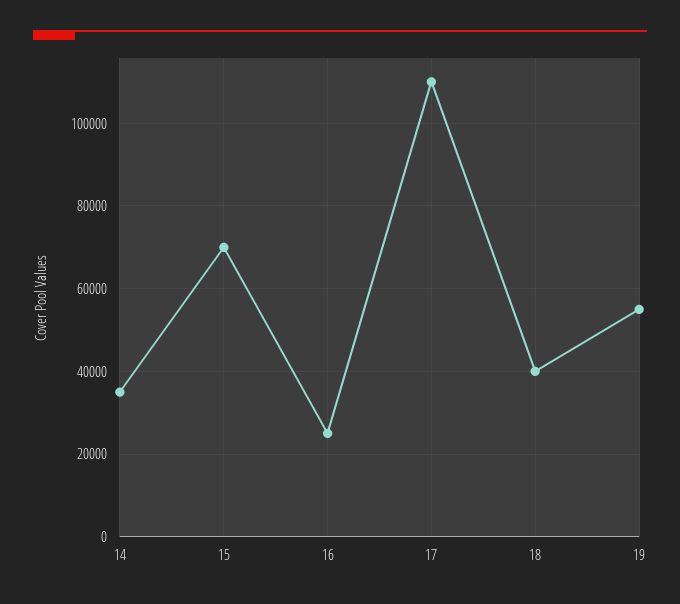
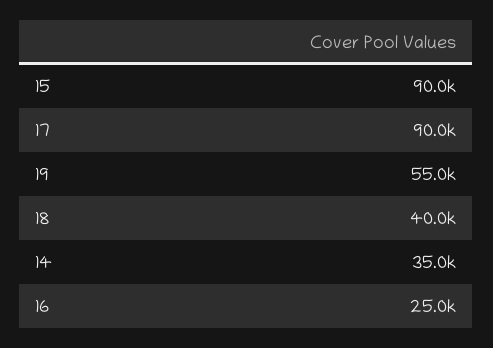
  {
    "14": 35000,
-   "15": 70000,
+   "15": 90000,
    "16": 25000,
-   "17": 110000,
+   "17": 90000,
    "18": 40000,
    "19": 55000
  }

